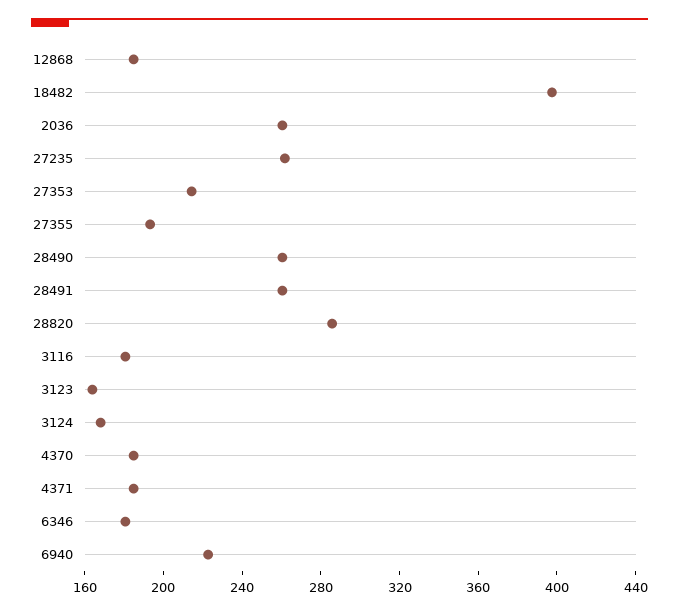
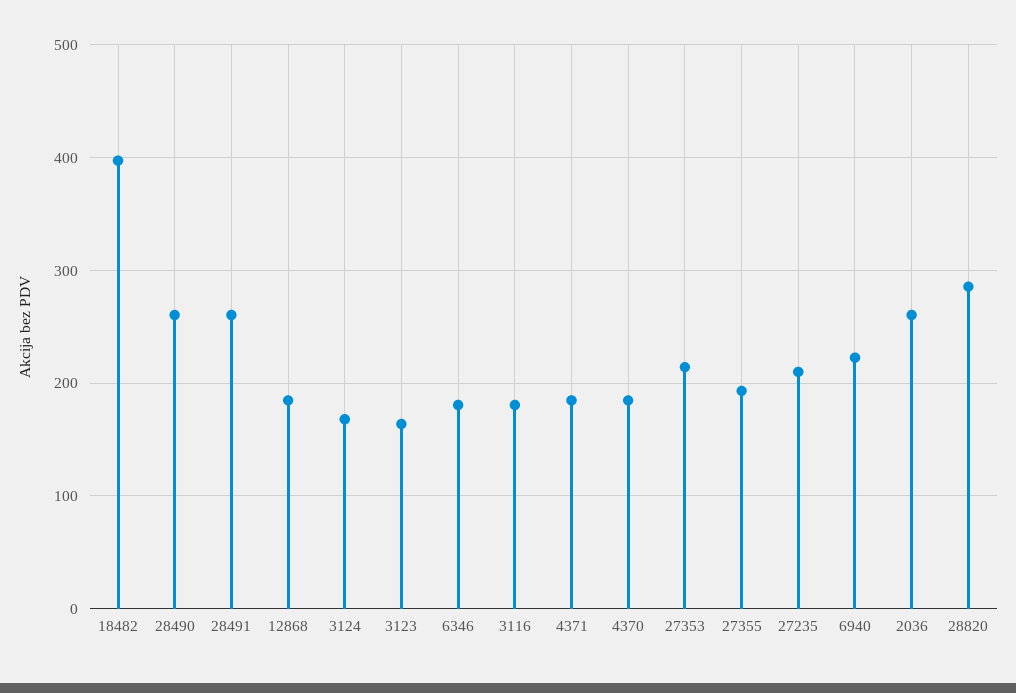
  {
    "12868": 180,
    "18482": 400,
    "2036": 260,
-   "27235": 260,
+   "27235": 210,
    "27353": 210,
    "27355": 190,
    "28490": 260,
    "28491": 260,
    "28820": 290,
    "3116": 180,
    "3123": 160,
    "3124": 170,
    "4370": 180,
    "4371": 180,
    "6346": 180,
    "6940": 220
  }

